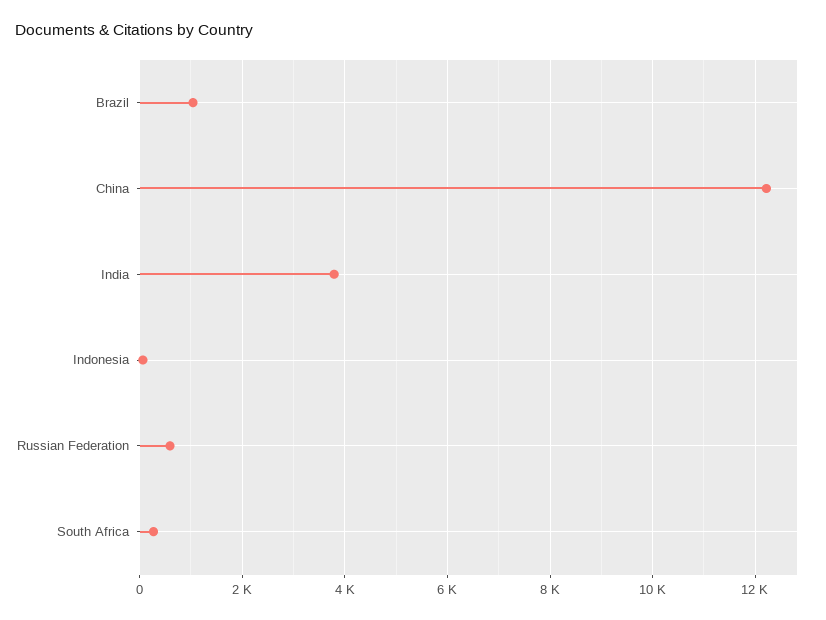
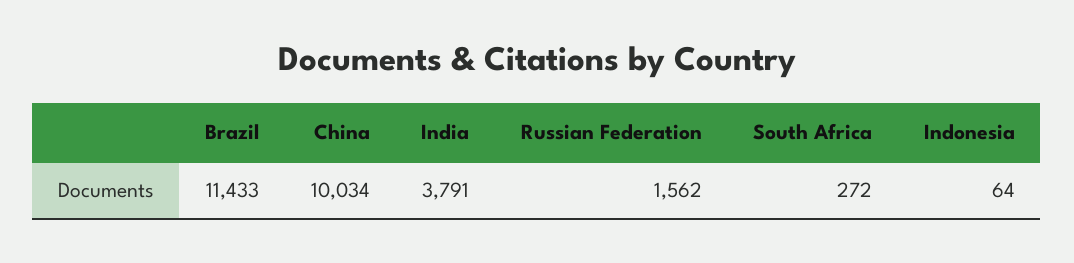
  {
-   "Brazil": 1000,
+   "Brazil": 11433,
-   "China": 12200,
+   "China": 10034,
    "India": 3791,
    "Indonesia": 64,
-   "Russian Federation": 600,
+   "Russian Federation": 1562,
    "South Africa": 272
  }

